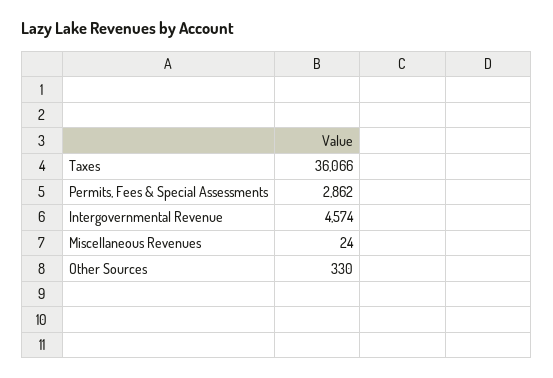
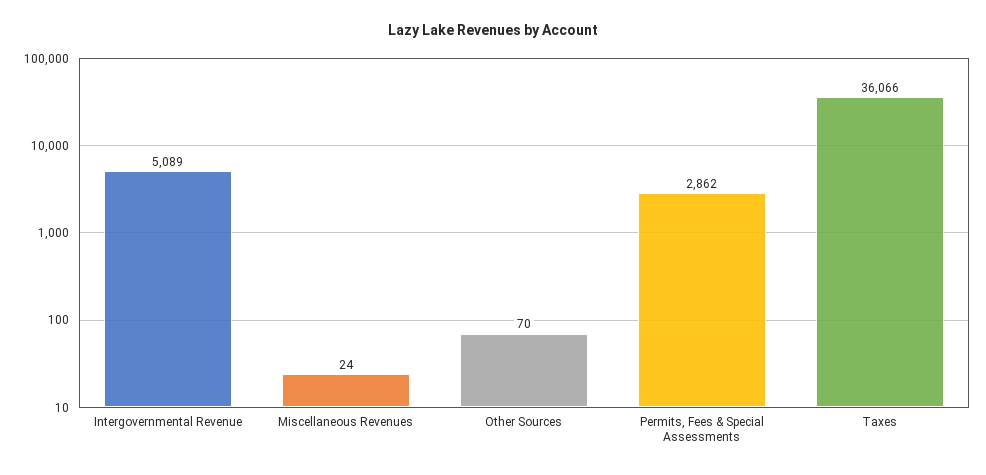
  {
    "Taxes": 36066,
    "Permits, Fees & Special Assessments": 2862,
-   "Intergovernmental Revenue": 4574,
+   "Intergovernmental Revenue": 5089,
    "Miscellaneous Revenues": 24,
-   "Other Sources": 330
+   "Other Sources": 70
  }

